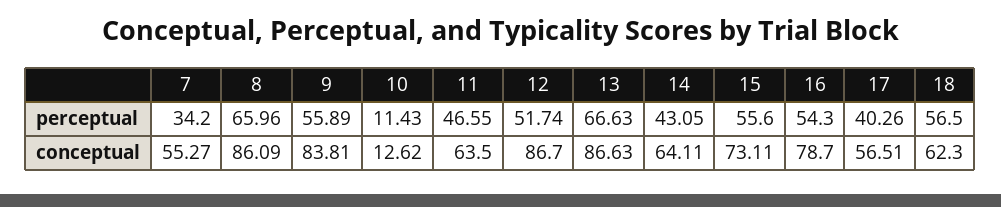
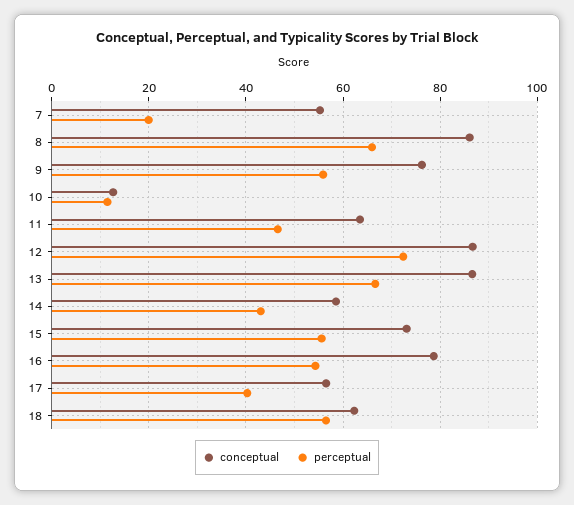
  {
    "perceptual": {
-     "7": 34.2,
+     "7": 20,
      "8": 65.96,
      "9": 55.89,
      "10": 11.43,
      "11": 46.55,
-     "12": 51.74,
+     "12": 72,
      "13": 66.63,
      "14": 43.05,
      "15": 55.6,
      "16": 54.3,
      "17": 40.26,
      "18": 56.5
    },
    "conceptual": {
      "7": 55.27,
      "8": 86.09,
-     "9": 83.81,
+     "9": 76,
      "10": 12.62,
      "11": 63.5,
      "12": 86.7,
      "13": 86.63,
-     "14": 64.11,
+     "14": 58,
      "15": 73.11,
      "16": 78.7,
      "17": 56.51,
      "18": 62.3
    }
  }

